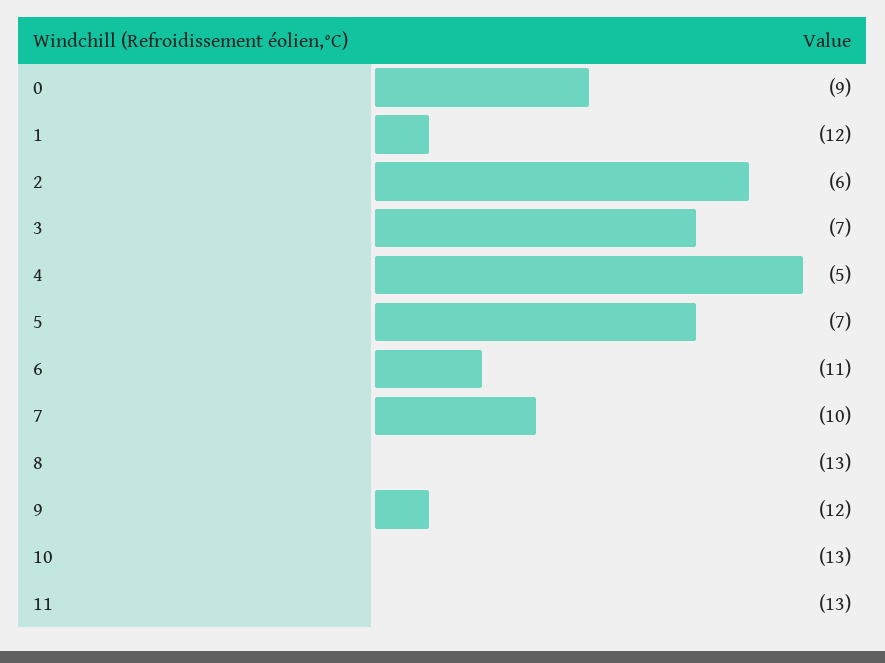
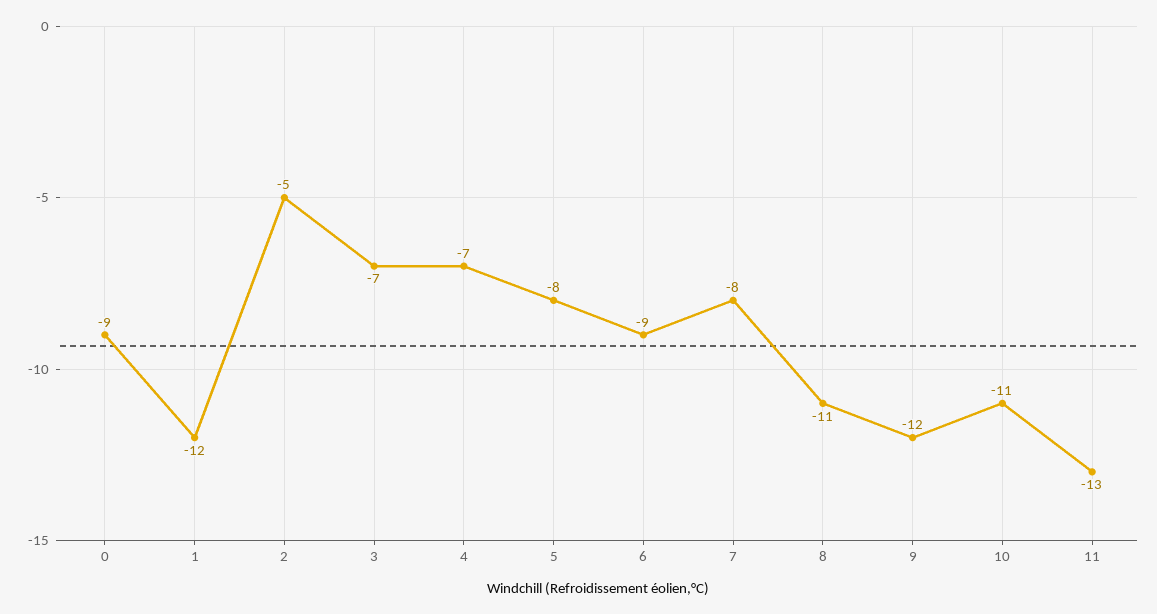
  {
    "0": -9,
    "1": -12,
-   "2": -6,
+   "2": -5,
    "3": -7,
-   "4": -5,
+   "4": -7,
-   "5": -7,
+   "5": -8,
-   "6": -11,
+   "6": -9,
-   "7": -10,
+   "7": -8,
-   "8": -13,
+   "8": -11,
    "9": -12,
-   "10": -13,
+   "10": -11,
    "11": -13
  }

